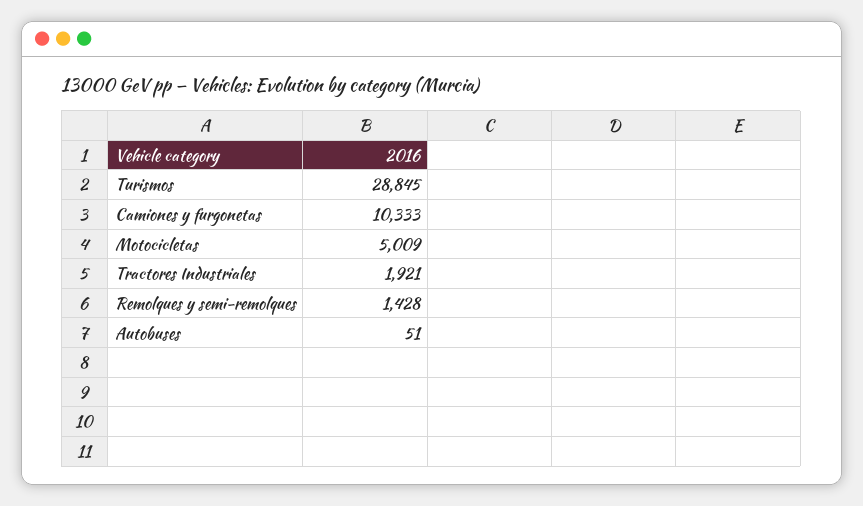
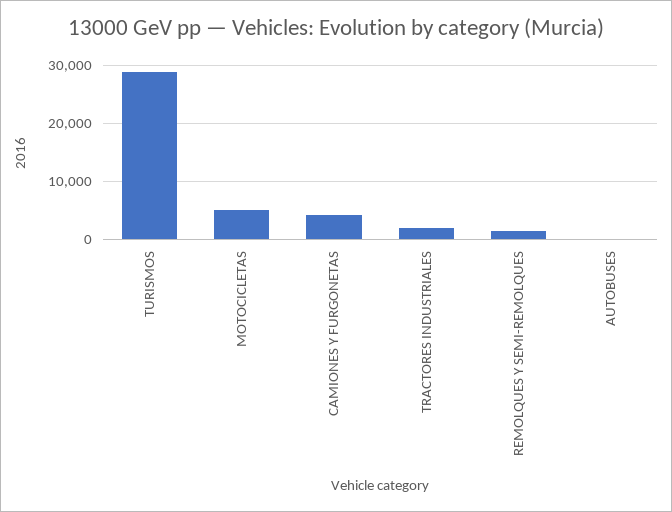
  {
    "Turismos": 28845,
-   "Camiones y furgonetas": 10333,
+   "Camiones y furgonetas": 4000,
    "Motocicletas": 5009,
    "Tractores Industriales": 1921,
    "Remolques y semi-remolques": 1428,
    "Autobuses": 51
  }

